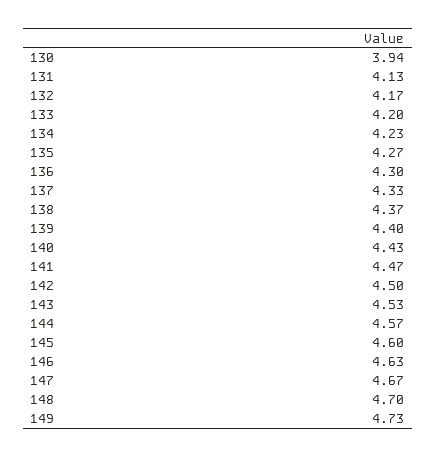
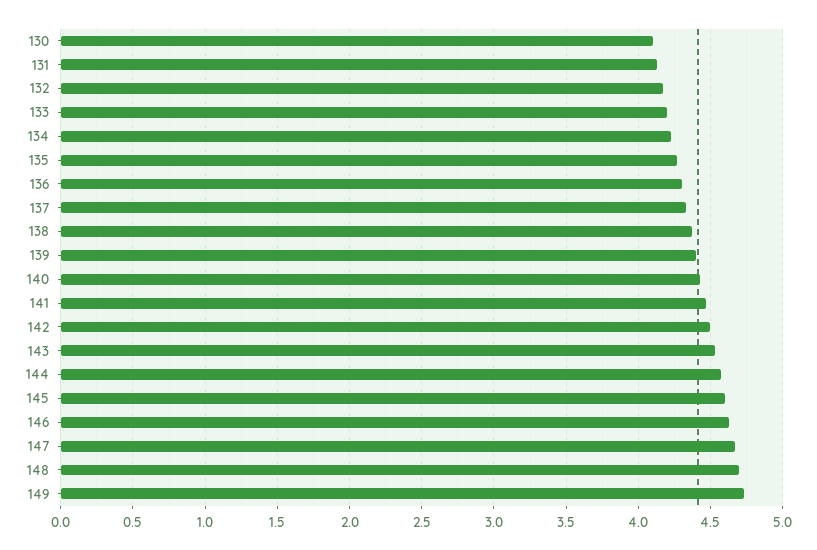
  {
-   "130": 3.94,
+   "130": 4.1,
    "131": 4.13,
    "132": 4.17,
    "133": 4.2,
    "134": 4.23,
    "135": 4.27,
    "136": 4.3,
    "137": 4.33,
    "138": 4.37,
    "139": 4.4,
    "140": 4.43,
    "141": 4.47,
    "142": 4.5,
    "143": 4.53,
    "144": 4.57,
    "145": 4.6,
    "146": 4.63,
    "147": 4.67,
    "148": 4.7,
    "149": 4.73
  }

